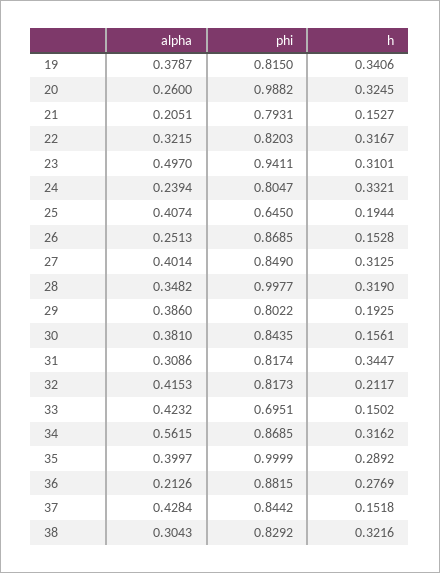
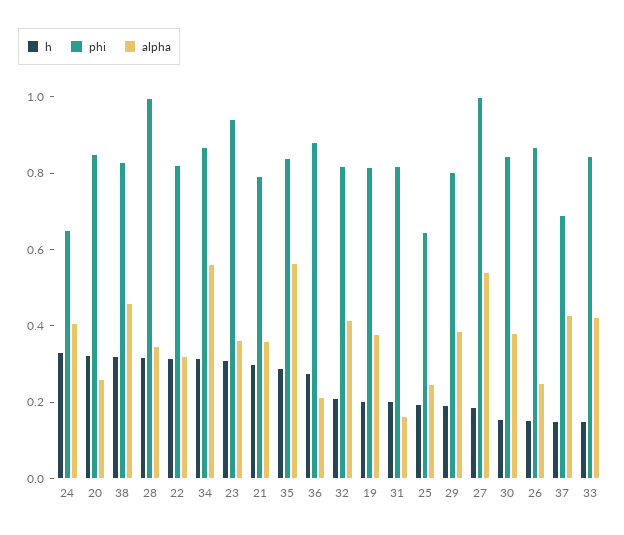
  {
    "alpha": {
      "19": 0.3787,
      "20": 0.26,
-     "21": 0.2051,
+     "21": 0.35,
      "22": 0.3215,
-     "23": 0.497,
+     "23": 0.35,
-     "24": 0.2394,
+     "24": 0.4,
-     "25": 0.4074,
+     "25": 0.25,
      "26": 0.2513,
-     "27": 0.4014,
+     "27": 0.55,
      "28": 0.3482,
      "29": 0.386,
      "30": 0.381,
-     "31": 0.3086,
+     "31": 0.15,
      "32": 0.4153,
      "33": 0.4232,
      "34": 0.5615,
-     "35": 0.3997,
+     "35": 0.55,
      "36": 0.2126,
      "37": 0.4284,
-     "38": 0.3043
+     "38": 0.45
    },
    "phi": {
      "19": 0.815,
-     "20": 0.9882,
+     "20": 0.85,
      "21": 0.7931,
      "22": 0.8203,
      "23": 0.9411,
-     "24": 0.8047,
+     "24": 0.65,
      "25": 0.645,
      "26": 0.8685,
-     "27": 0.849,
+     "27": 1,
      "28": 0.9977,
      "29": 0.8022,
      "30": 0.8435,
      "31": 0.8174,
      "32": 0.8173,
-     "33": 0.6951,
+     "33": 0.85,
      "34": 0.8685,
-     "35": 0.9999,
+     "35": 0.85,
      "36": 0.8815,
-     "37": 0.8442,
+     "37": 0.7,
      "38": 0.8292
    },
    "h": {
-     "19": 0.3406,
+     "19": 0.2,
      "20": 0.3245,
-     "21": 0.1527,
+     "21": 0.3,
      "22": 0.3167,
      "23": 0.3101,
      "24": 0.3321,
      "25": 0.1944,
      "26": 0.1528,
-     "27": 0.3125,
+     "27": 0.2,
      "28": 0.319,
      "29": 0.1925,
      "30": 0.1561,
-     "31": 0.3447,
+     "31": 0.2,
      "32": 0.2117,
      "33": 0.1502,
      "34": 0.3162,
      "35": 0.2892,
      "36": 0.2769,
      "37": 0.1518,
      "38": 0.3216
    }
  }

